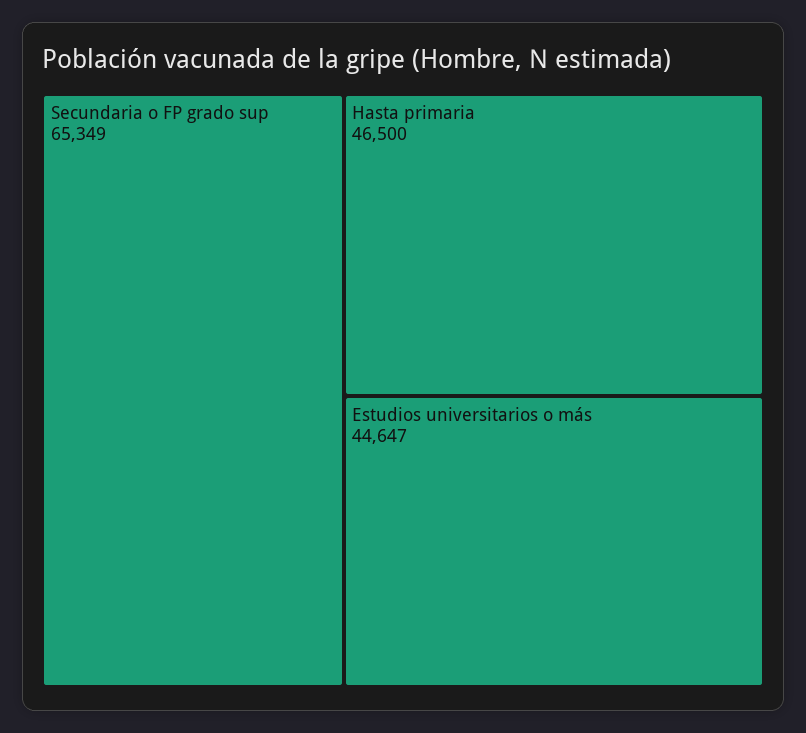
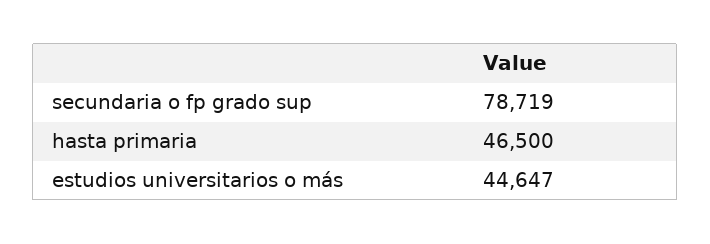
  {
-   "Secundaria o FP grado sup": 65349,
+   "Secundaria o FP grado sup": 78719,
    "Hasta primaria": 46500,
    "Estudios universitarios o más": 44647
  }

